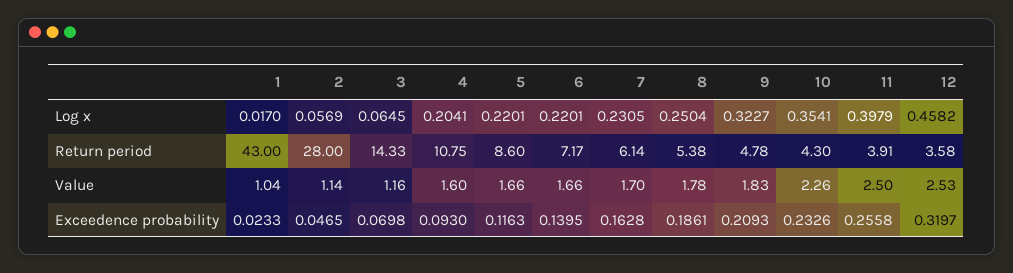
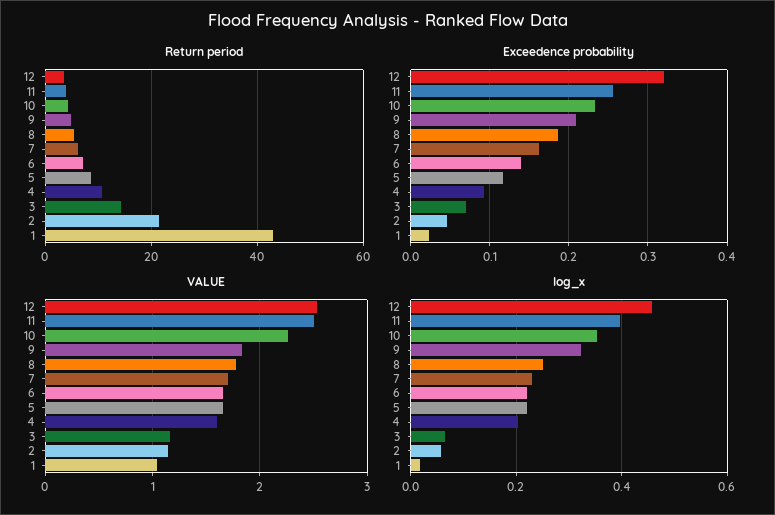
  {
    "Log x": {
      "1": 0.017,
      "2": 0.0569,
      "3": 0.0645,
      "4": 0.2041,
      "5": 0.2201,
      "6": 0.2201,
      "7": 0.2305,
      "8": 0.2504,
      "9": 0.3227,
      "10": 0.3541,
      "11": 0.3979,
      "12": 0.4582
    },
    "Return period": {
      "1": 43,
-     "2": 28,
+     "2": 22,
      "3": 14.33,
      "4": 10.75,
      "5": 8.6,
      "6": 7.17,
      "7": 6.14,
      "8": 5.38,
      "9": 4.78,
      "10": 4.3,
      "11": 3.91,
      "12": 3.58
    },
    "Value": {
      "1": 1.04,
      "2": 1.14,
      "3": 1.16,
      "4": 1.6,
      "5": 1.66,
      "6": 1.66,
      "7": 1.7,
      "8": 1.78,
      "9": 1.83,
      "10": 2.26,
      "11": 2.5,
      "12": 2.53
    },
    "Exceedence probability": {
      "1": 0.0233,
      "2": 0.0465,
      "3": 0.0698,
      "4": 0.093,
      "5": 0.1163,
      "6": 0.1395,
      "7": 0.1628,
      "8": 0.1861,
      "9": 0.2093,
      "10": 0.2326,
      "11": 0.2558,
      "12": 0.3197
    }
  }

